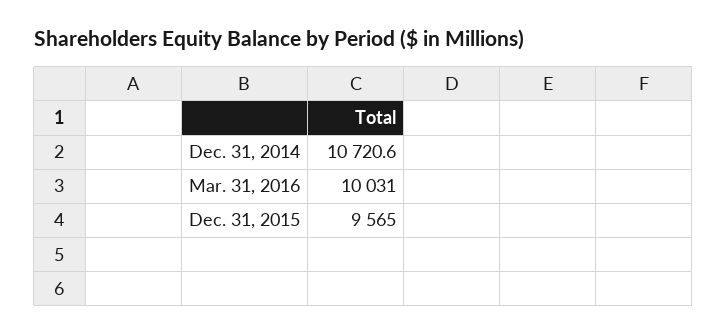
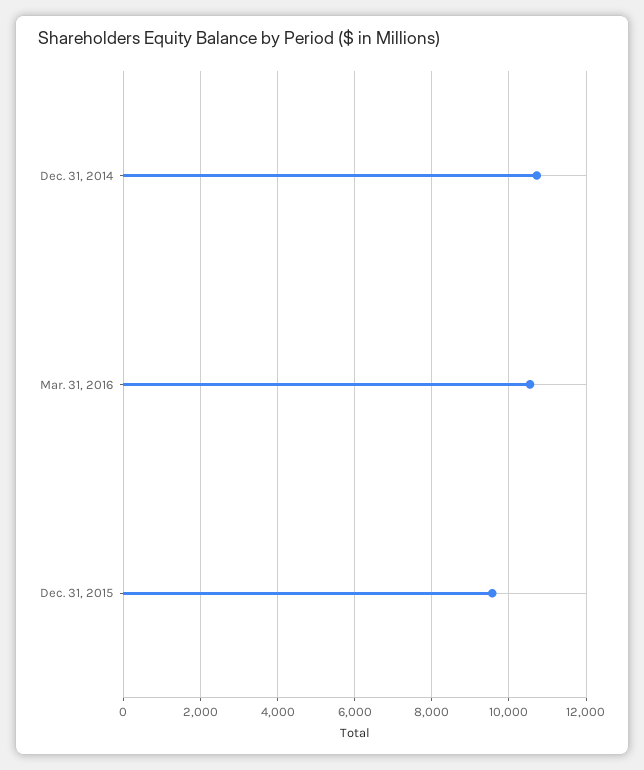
  {
    "Dec. 31, 2014": 10720.6,
-   "Mar. 31, 2016": 10031,
+   "Mar. 31, 2016": 10600,
    "Dec. 31, 2015": 9565
  }

